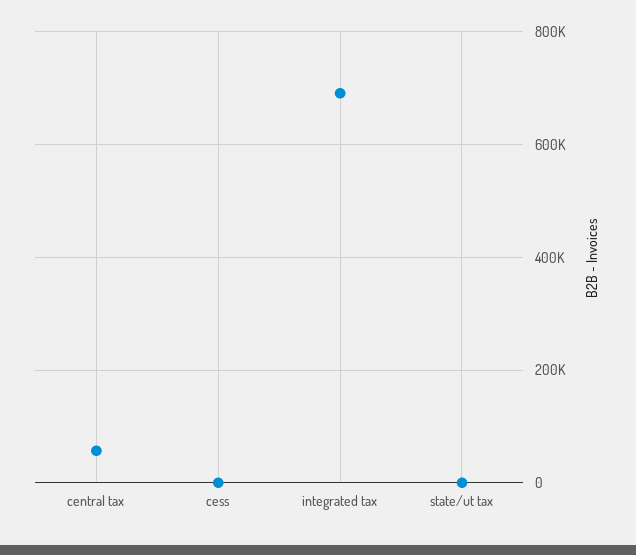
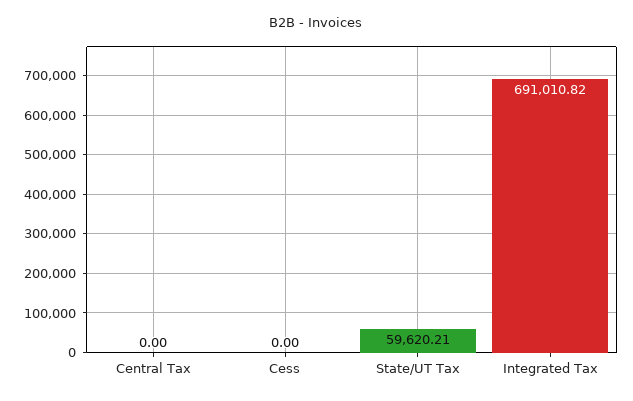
  {
-   "central tax": 60000,
+   "central tax": 0,
    "cess": 0,
    "integrated tax": 691010.82,
-   "state/ut tax": 0
+   "state/ut tax": 59620.21
  }

